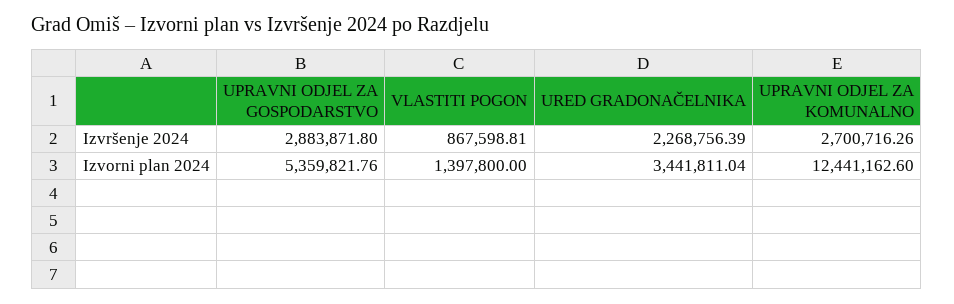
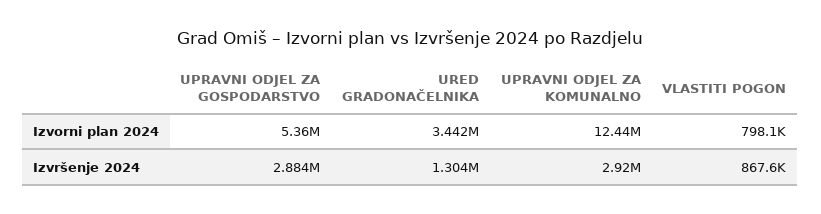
  {
    "UPRAVNI ODJEL ZA GOSPODARSTVO": {
      "Izvršenje 2024": 2883871.8,
      "Izvorni plan 2024": 5359821.76
    },
    "VLASTITI POGON": {
      "Izvršenje 2024": 867598.81,
-     "Izvorni plan 2024": 1397800
+     "Izvorni plan 2024": 798100
    },
    "URED GRADONAČELNIKA": {
-     "Izvršenje 2024": 2268756.39,
+     "Izvršenje 2024": 1304000,
      "Izvorni plan 2024": 3441811.04
    },
    "UPRAVNI ODJEL ZA KOMUNALNO": {
-     "Izvršenje 2024": 2700716.26,
+     "Izvršenje 2024": 2920000,
      "Izvorni plan 2024": 12441162.6
    }
  }

